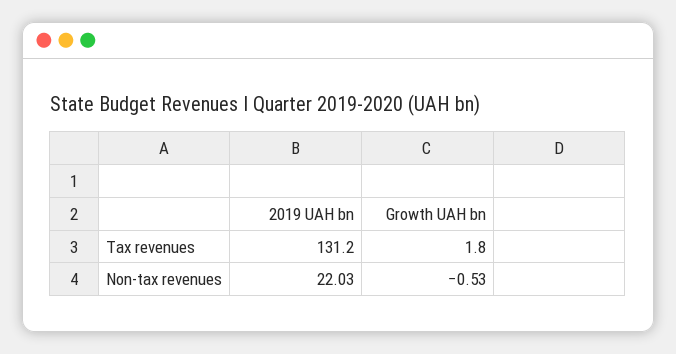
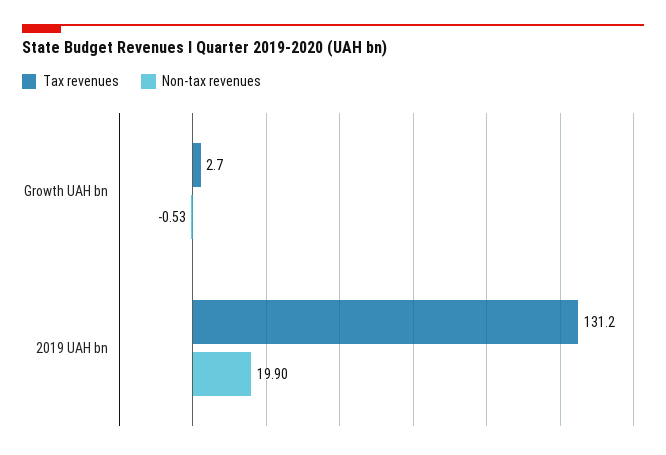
  {
    "Tax revenues": {
      "2019 UAH bn": 131.2,
-     "Growth UAH bn": 1.8
+     "Growth UAH bn": 2.7
    },
    "Non-tax revenues": {
-     "2019 UAH bn": 22.03,
+     "2019 UAH bn": 19.9,
      "Growth UAH bn": -0.53
    }
  }

